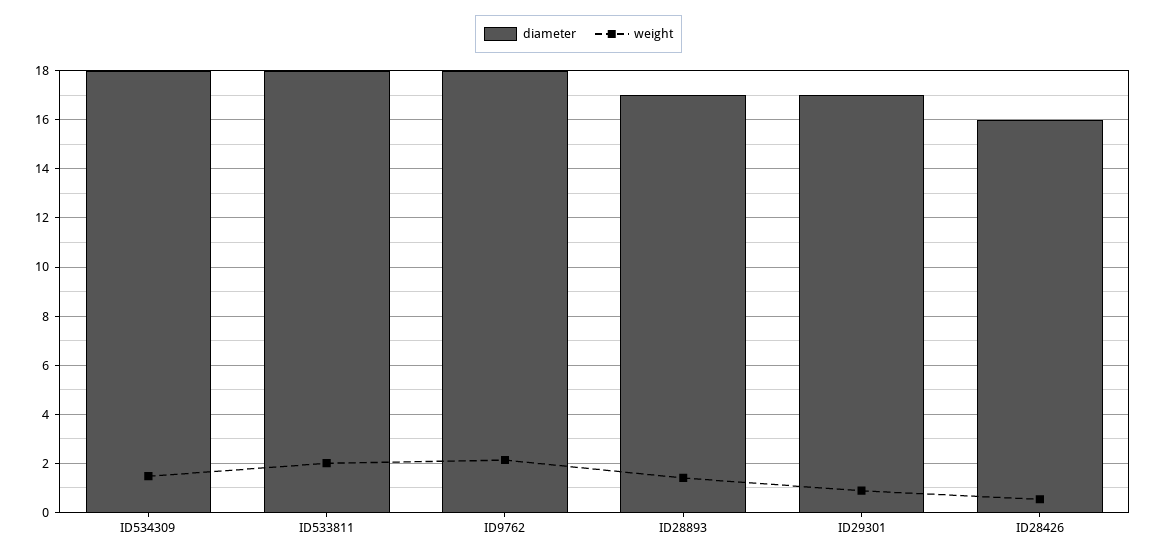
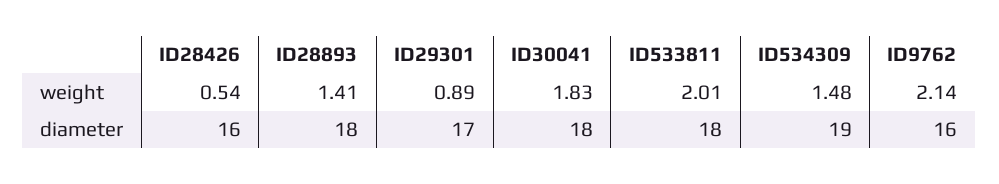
  {
    "diameter": {
-     "ID534309": 18,
+     "ID534309": 19,
      "ID533811": 18,
-     "ID9762": 18,
+     "ID9762": 16,
-     "ID28893": 17,
+     "ID28893": 18,
      "ID29301": 17,
-     "ID28426": 16
+     "ID28426": 16,
+     "ID30041": 18
    },
    "weight": {
      "ID534309": 1.48,
      "ID533811": 2.01,
      "ID9762": 2.14,
      "ID28893": 1.41,
      "ID29301": 0.89,
-     "ID28426": 0.54
+     "ID28426": 0.54,
+     "ID30041": 1.83
    }
  }

